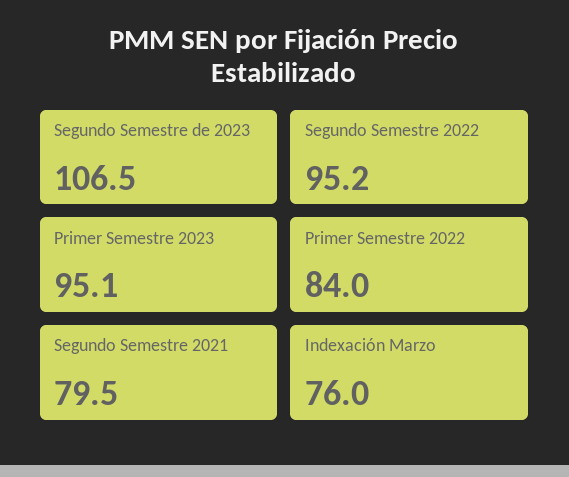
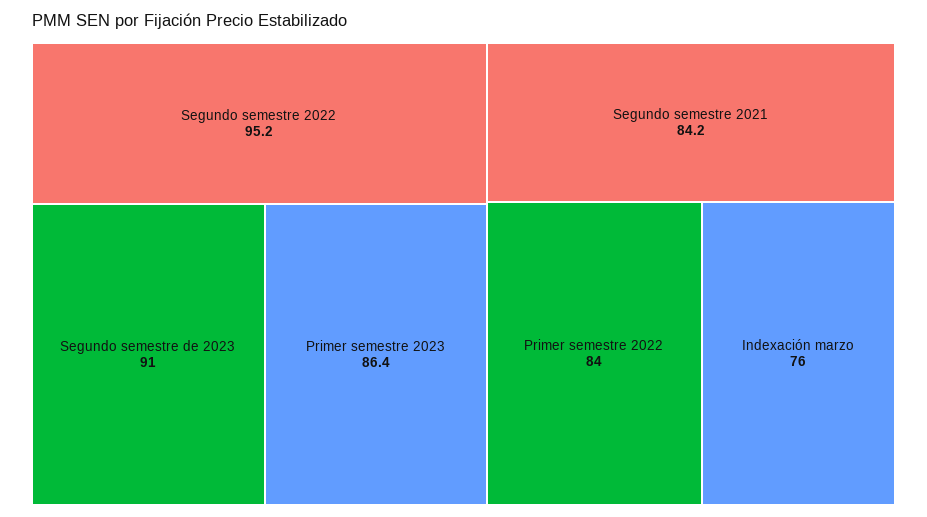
  {
-   "Segundo Semestre de 2023": 106.5,
+   "Segundo Semestre de 2023": 91,
    "Segundo Semestre 2022": 95.2,
-   "Primer Semestre 2023": 95.1,
+   "Primer Semestre 2023": 86.4,
    "Primer Semestre 2022": 84,
-   "Segundo Semestre 2021": 79.5,
+   "Segundo Semestre 2021": 84.2,
    "Indexación Marzo": 76
  }

